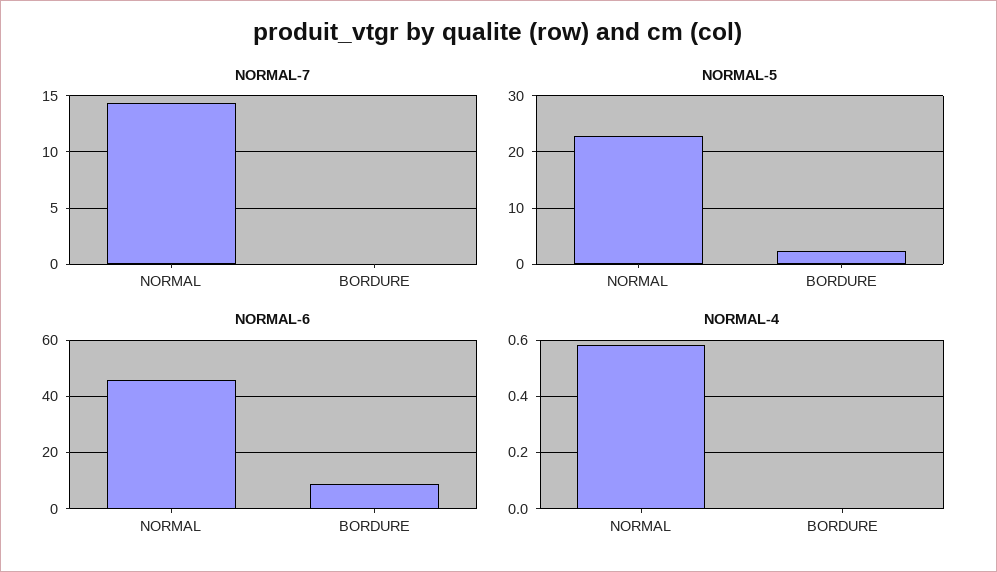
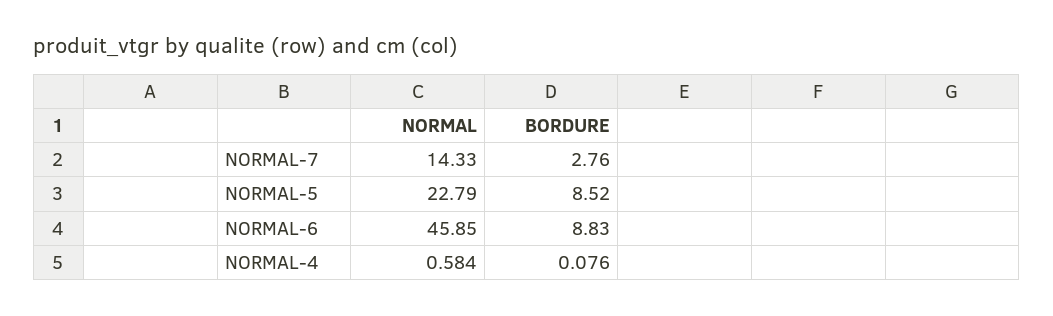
  {
    "NORMAL-7": {
      "NORMAL": 14.33,
-     "BORDURE": 0
+     "BORDURE": 2.76
    },
    "NORMAL-5": {
      "NORMAL": 22.79,
-     "BORDURE": 2
+     "BORDURE": 8.52
    },
    "NORMAL-6": {
      "NORMAL": 45.85,
      "BORDURE": 8.83
    },
    "NORMAL-4": {
      "NORMAL": 0.584,
-     "BORDURE": 0
+     "BORDURE": 0.076
    }
  }

